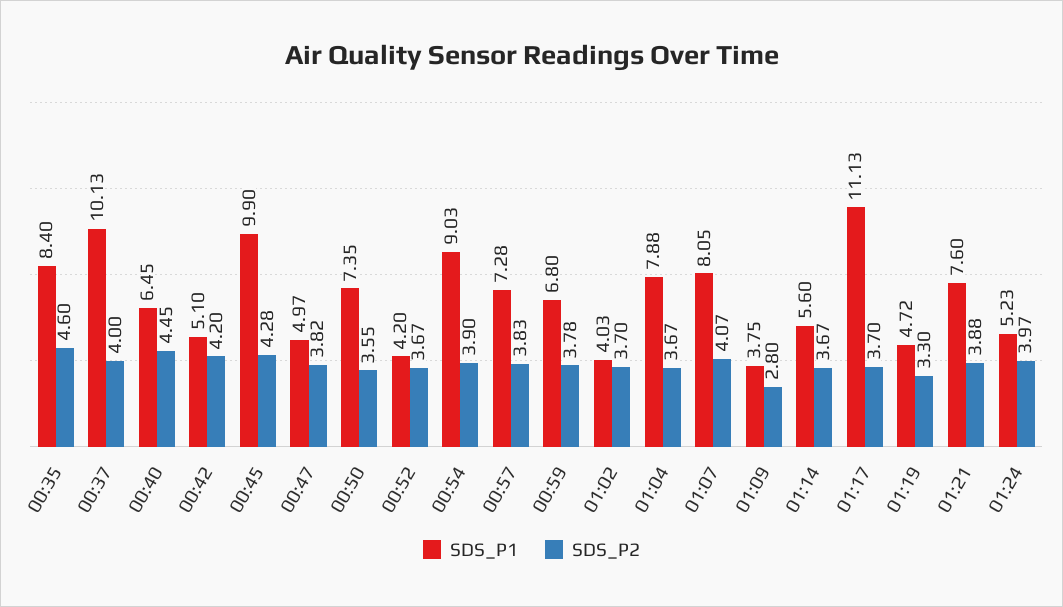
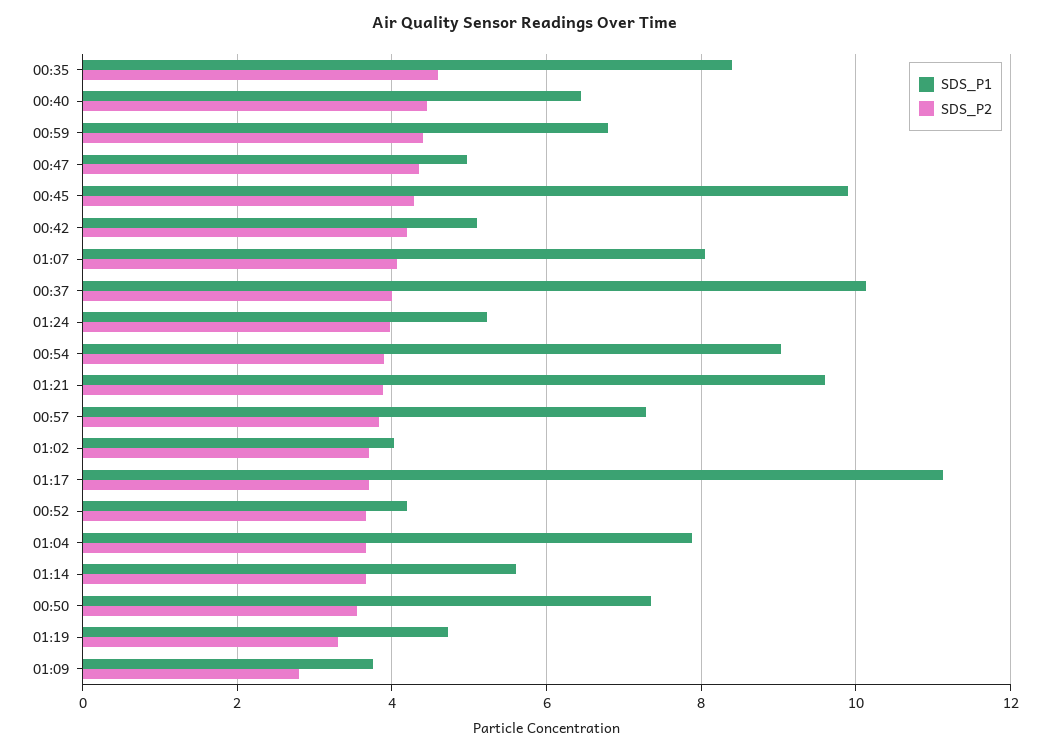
  {
    "SDS_P1": {
      "00:35": 8.4,
      "00:37": 10.13,
      "00:40": 6.45,
      "00:42": 5.1,
      "00:45": 9.9,
      "00:47": 4.97,
      "00:50": 7.35,
      "00:52": 4.2,
      "00:54": 9.03,
      "00:57": 7.28,
      "00:59": 6.8,
      "01:02": 4.03,
      "01:04": 7.88,
      "01:07": 8.05,
      "01:09": 3.75,
      "01:14": 5.6,
      "01:17": 11.13,
      "01:19": 4.72,
-     "01:21": 7.6,
+     "01:21": 9.6,
      "01:24": 5.23
    },
    "SDS_P2": {
      "00:35": 4.6,
      "00:37": 4,
      "00:40": 4.45,
      "00:42": 4.2,
      "00:45": 4.28,
-     "00:47": 3.82,
+     "00:47": 4.4,
      "00:50": 3.55,
      "00:52": 3.67,
      "00:54": 3.9,
      "00:57": 3.83,
-     "00:59": 3.78,
+     "00:59": 4.4,
      "01:02": 3.7,
      "01:04": 3.67,
      "01:07": 4.07,
      "01:09": 2.8,
      "01:14": 3.67,
      "01:17": 3.7,
      "01:19": 3.3,
      "01:21": 3.88,
      "01:24": 3.97
    }
  }

